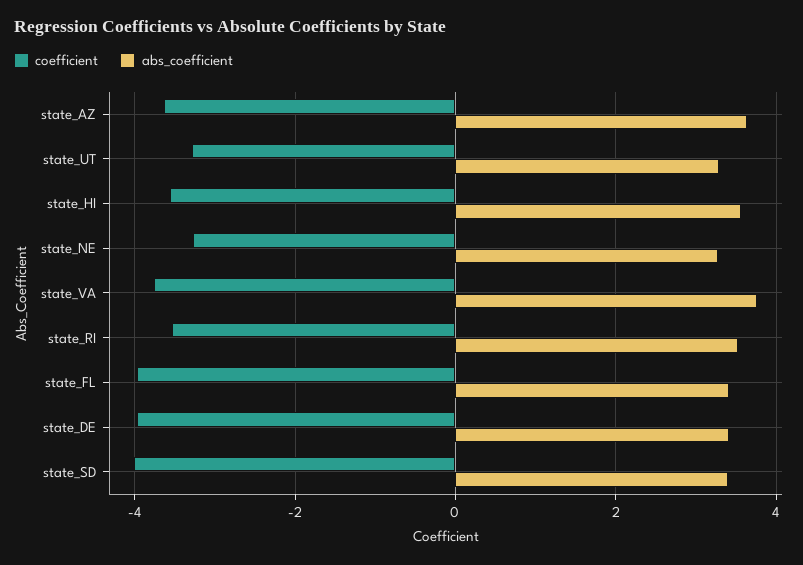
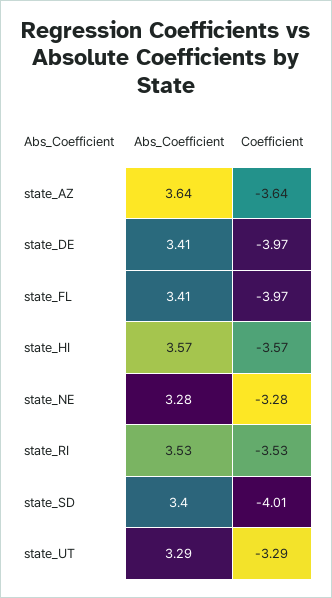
  {
    "coefficient": {
      "state_AZ": -3.64,
      "state_UT": -3.29,
      "state_HI": -3.57,
      "state_NE": -3.28,
-     "state_VA": -3.8,
      "state_RI": -3.53,
      "state_FL": -3.97,
      "state_DE": -3.97,
      "state_SD": -4.01
    },
    "abs_coefficient": {
      "state_AZ": 3.64,
      "state_UT": 3.29,
      "state_HI": 3.57,
      "state_NE": 3.28,
-     "state_VA": 3.8,
      "state_RI": 3.53,
      "state_FL": 3.41,
      "state_DE": 3.41,
      "state_SD": 3.4
    }
  }

